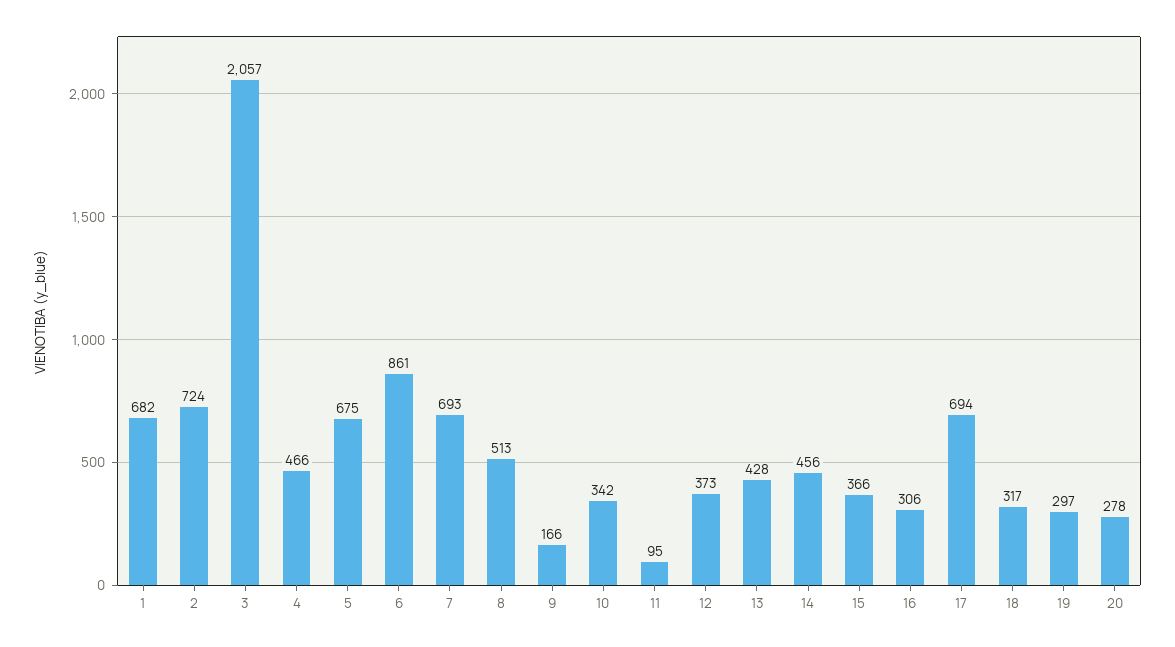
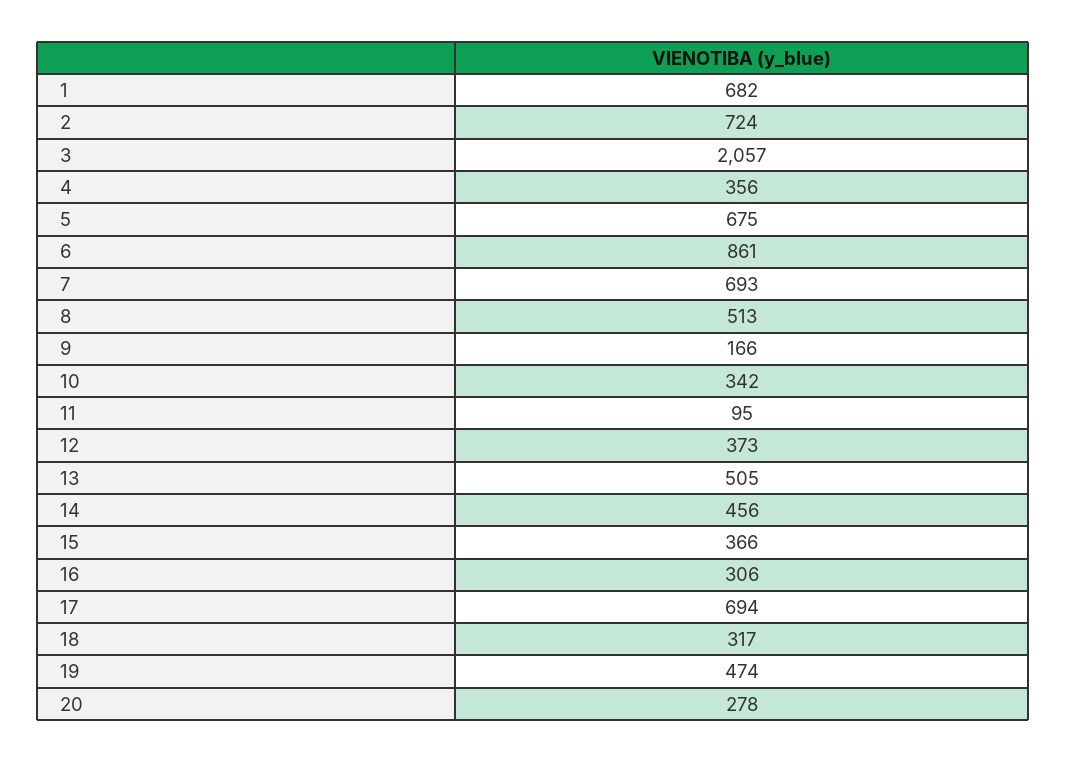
  {
    "1": 682,
    "2": 724,
    "3": 2057,
-   "4": 466,
+   "4": 356,
    "5": 675,
    "6": 861,
    "7": 693,
    "8": 513,
    "9": 166,
    "10": 342,
    "11": 95,
    "12": 373,
-   "13": 428,
+   "13": 505,
    "14": 456,
    "15": 366,
    "16": 306,
    "17": 694,
    "18": 317,
-   "19": 297,
+   "19": 474,
    "20": 278
  }

